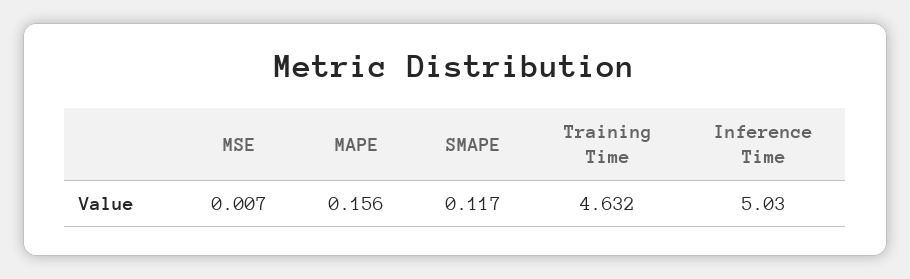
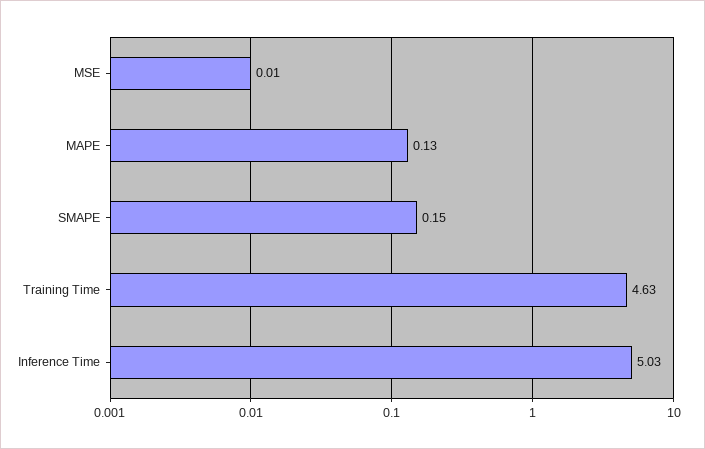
  {
    "MSE": 0.007,
-   "MAPE": 0.156,
+   "MAPE": 0.13,
-   "SMAPE": 0.117,
+   "SMAPE": 0.15,
    "Training Time": 4.632,
    "Inference Time": 5.03
  }

